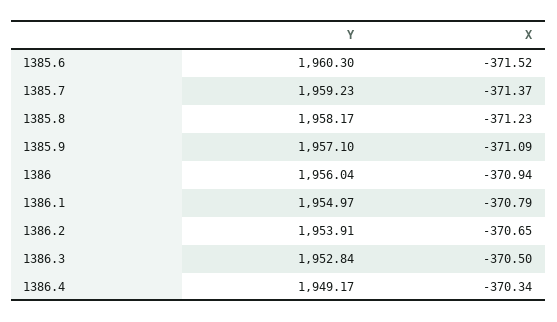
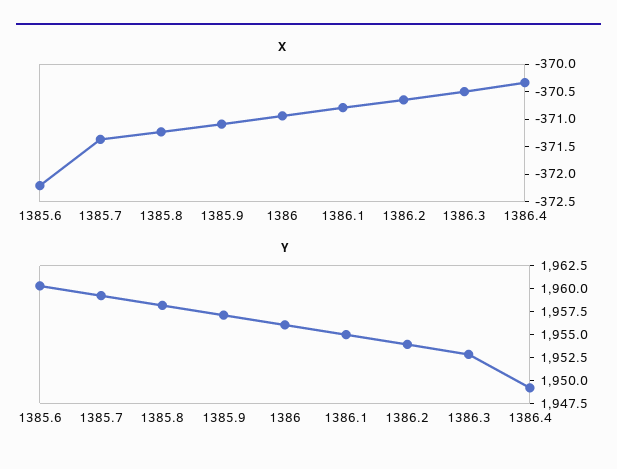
  {
    "Y": {
      "1385.6": 1960.3,
      "1385.7": 1959.23,
      "1385.8": 1958.17,
      "1385.9": 1957.1,
      "1386": 1956.04,
      "1386.1": 1954.97,
      "1386.2": 1953.91,
      "1386.3": 1952.84,
      "1386.4": 1949.17
    },
    "X": {
-     "1385.6": -371.52,
+     "1385.6": -372.25,
      "1385.7": -371.37,
      "1385.8": -371.23,
      "1385.9": -371.09,
      "1386": -370.94,
      "1386.1": -370.79,
      "1386.2": -370.65,
      "1386.3": -370.5,
      "1386.4": -370.34
    }
  }

